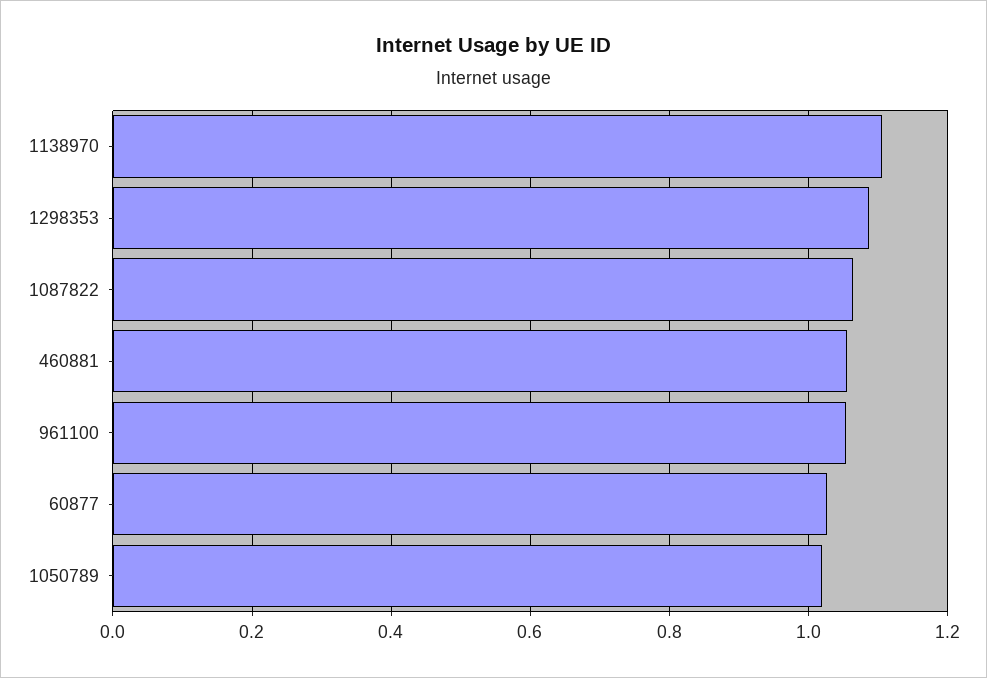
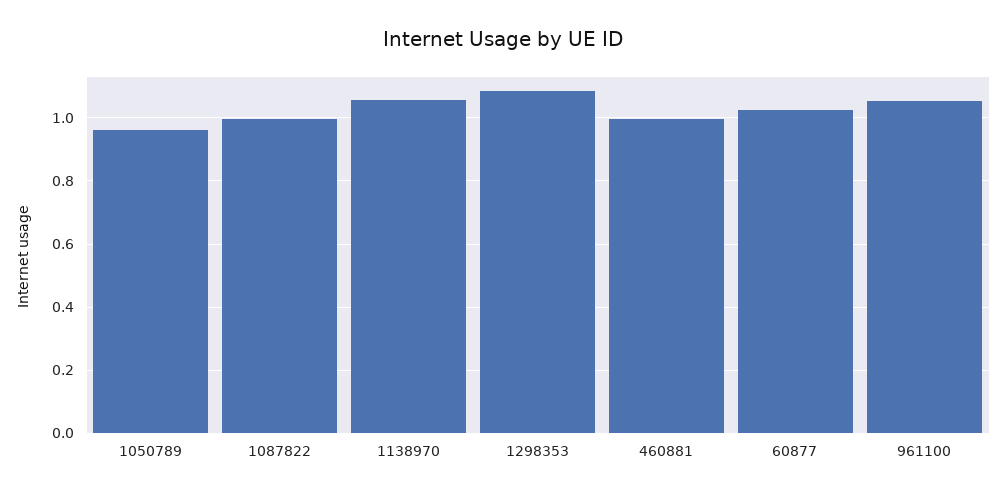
  {
-   "1138970": 1.1,
+   "1138970": 1.06,
    "1298353": 1.08,
-   "1087822": 1.06,
+   "1087822": 1,
-   "460881": 1.06,
+   "460881": 1,
    "961100": 1.06,
    "60877": 1.02,
-   "1050789": 1.02
+   "1050789": 0.96
  }

